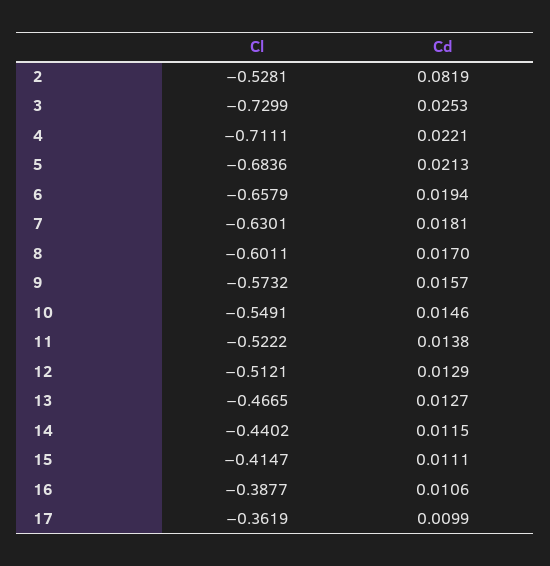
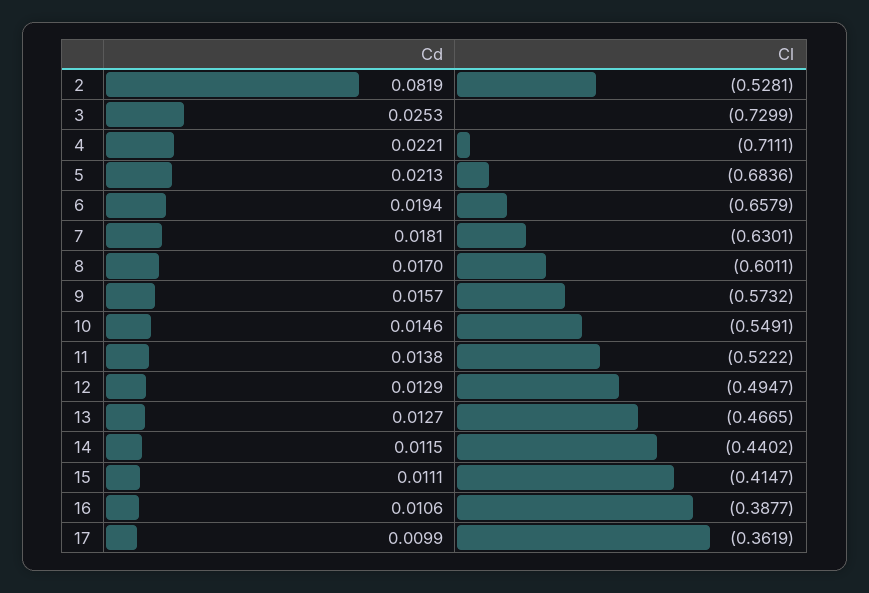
  {
    "Cl": {
      "2": -0.5281,
      "3": -0.7299,
      "4": -0.7111,
      "5": -0.6836,
      "6": -0.6579,
      "7": -0.6301,
      "8": -0.6011,
      "9": -0.5732,
      "10": -0.5491,
      "11": -0.5222,
-     "12": -0.5121,
+     "12": -0.4947,
      "13": -0.4665,
      "14": -0.4402,
      "15": -0.4147,
      "16": -0.3877,
      "17": -0.3619
    },
    "Cd": {
      "2": 0.0819,
      "3": 0.0253,
      "4": 0.0221,
      "5": 0.0213,
      "6": 0.0194,
      "7": 0.0181,
      "8": 0.017,
      "9": 0.0157,
      "10": 0.0146,
      "11": 0.0138,
      "12": 0.0129,
      "13": 0.0127,
      "14": 0.0115,
      "15": 0.0111,
      "16": 0.0106,
      "17": 0.0099
    }
  }

